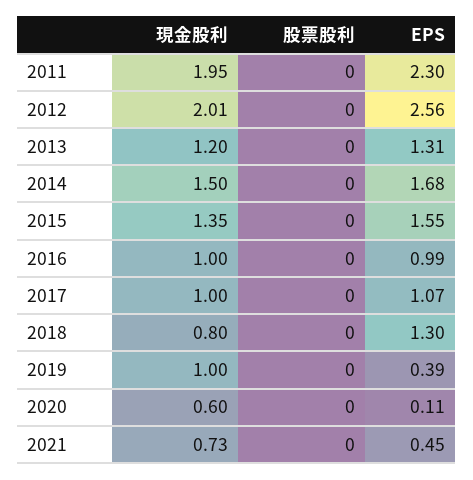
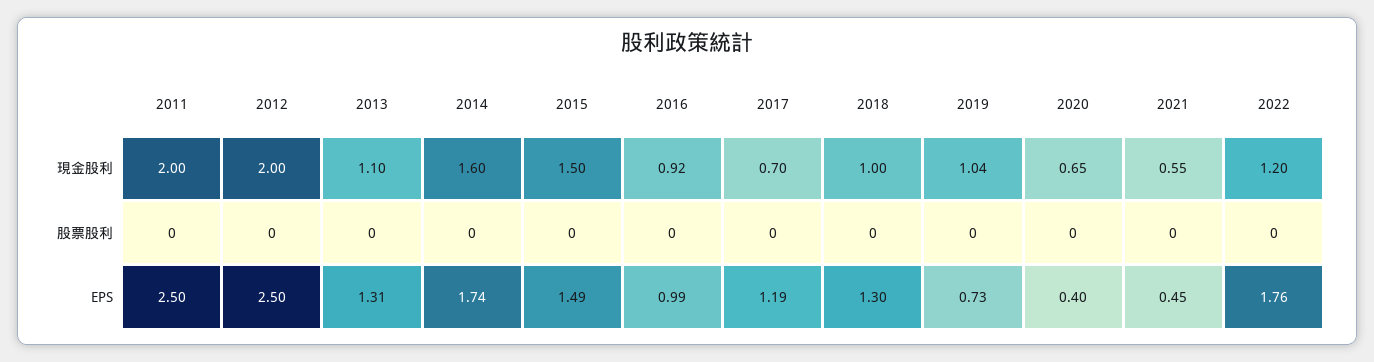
  {
    "現金股利": {
-     "2011": 1.95,
+     "2011": 2,
-     "2012": 2.01,
+     "2012": 2,
-     "2013": 1.2,
+     "2013": 1.1,
-     "2014": 1.5,
+     "2014": 1.6,
-     "2015": 1.35,
+     "2015": 1.5,
-     "2016": 1,
+     "2016": 0.92,
-     "2017": 1,
+     "2017": 0.7,
-     "2018": 0.8,
+     "2018": 1,
-     "2019": 1,
+     "2019": 1.04,
-     "2020": 0.6,
+     "2020": 0.65,
-     "2021": 0.73
+     "2021": 0.55,
+     "2022": 1.2
    },
    "股票股利": {
      "2011": 0,
      "2012": 0,
      "2013": 0,
      "2014": 0,
      "2015": 0,
      "2016": 0,
      "2017": 0,
      "2018": 0,
      "2019": 0,
      "2020": 0,
-     "2021": 0
+     "2021": 0,
+     "2022": 0
    },
    "EPS": {
-     "2011": 2.3,
+     "2011": 2.5,
-     "2012": 2.56,
+     "2012": 2.5,
      "2013": 1.31,
-     "2014": 1.68,
+     "2014": 1.74,
-     "2015": 1.55,
+     "2015": 1.49,
      "2016": 0.99,
-     "2017": 1.07,
+     "2017": 1.19,
      "2018": 1.3,
-     "2019": 0.39,
+     "2019": 0.73,
-     "2020": 0.11,
+     "2020": 0.4,
-     "2021": 0.45
+     "2021": 0.45,
+     "2022": 1.76
    }
  }

